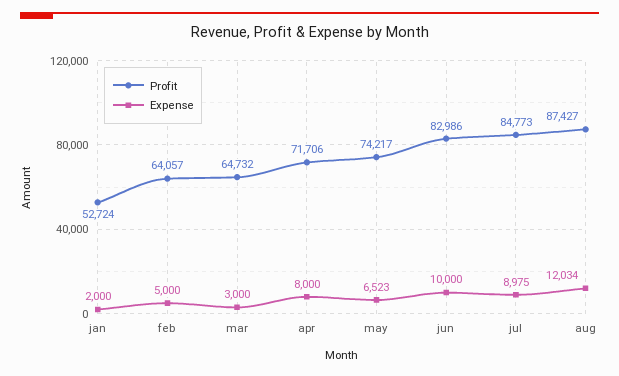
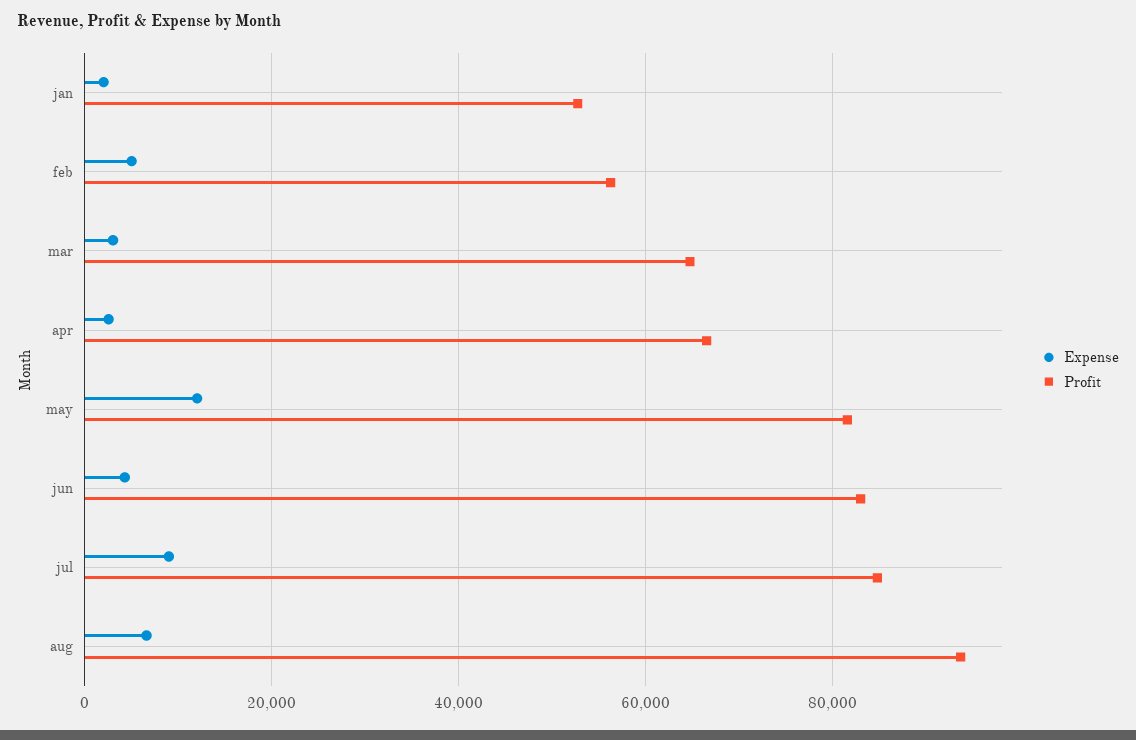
  {
    "Profit": {
      "jan": 52724,
-     "feb": 64057,
+     "feb": 56000,
      "mar": 64732,
-     "apr": 71706,
+     "apr": 66000,
-     "may": 74217,
+     "may": 82000,
      "jun": 82986,
      "jul": 84773,
-     "aug": 87427
+     "aug": 94000
    },
    "Expense": {
      "jan": 2000,
      "feb": 5000,
      "mar": 3000,
-     "apr": 8000,
+     "apr": 2000,
-     "may": 6523,
+     "may": 12000,
-     "jun": 10000,
+     "jun": 4000,
      "jul": 8975,
-     "aug": 12034
+     "aug": 6000
    }
  }

